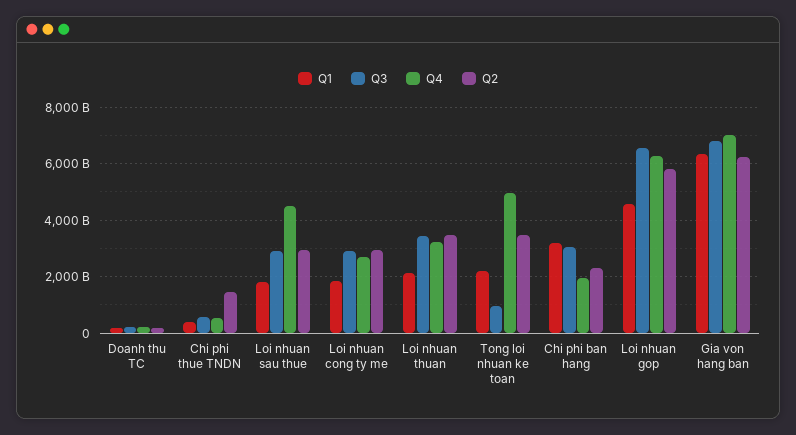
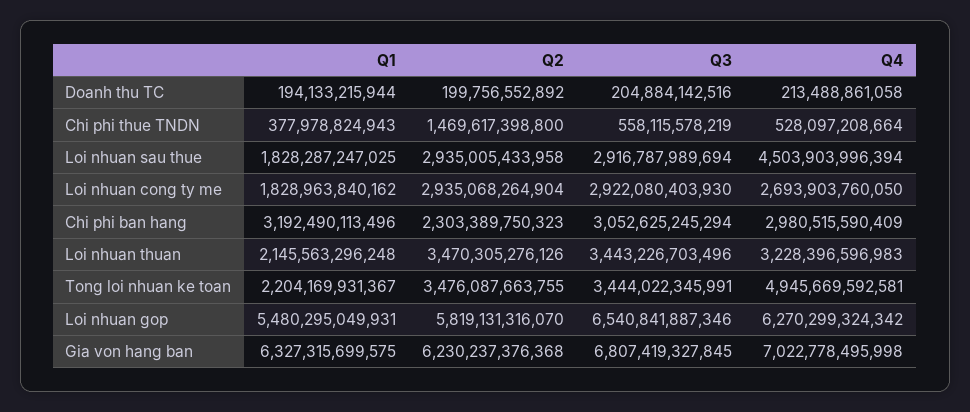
  {
    "Q1": {
      "Doanh thu TC": 194133215944,
      "Chi phi thue TNDN": 377978824943,
      "Loi nhuan sau thue": 1828287247025,
      "Loi nhuan cong ty me": 1828963840162,
      "Loi nhuan thuan": 2145563296248,
      "Tong loi nhuan ke toan": 2204169931367,
      "Chi phi ban hang": 3192490113496,
-     "Loi nhuan gop": 4500000000000,
+     "Loi nhuan gop": 5480295049931,
      "Gia von hang ban": 6327315699575
    },
    "Q3": {
      "Doanh thu TC": 204884142516,
      "Chi phi thue TNDN": 558115578219,
      "Loi nhuan sau thue": 2916787989694,
      "Loi nhuan cong ty me": 2922080403930,
      "Loi nhuan thuan": 3443226703496,
-     "Tong loi nhuan ke toan": 1000000000000,
+     "Tong loi nhuan ke toan": 3444022345991,
      "Chi phi ban hang": 3052625245294,
      "Loi nhuan gop": 6540841887346,
      "Gia von hang ban": 6807419327845
    },
    "Q4": {
      "Doanh thu TC": 213488861058,
      "Chi phi thue TNDN": 528097208664,
      "Loi nhuan sau thue": 4503903996394,
      "Loi nhuan cong ty me": 2693903760050,
      "Loi nhuan thuan": 3228396596983,
      "Tong loi nhuan ke toan": 4945669592581,
-     "Chi phi ban hang": 2000000000000,
+     "Chi phi ban hang": 2980515590409,
      "Loi nhuan gop": 6270299324342,
      "Gia von hang ban": 7022778495998
    },
    "Q2": {
      "Doanh thu TC": 199756552892,
      "Chi phi thue TNDN": 1469617398800,
      "Loi nhuan sau thue": 2935005433958,
      "Loi nhuan cong ty me": 2935068264904,
      "Loi nhuan thuan": 3470305276126,
      "Tong loi nhuan ke toan": 3476087663755,
      "Chi phi ban hang": 2303389750323,
      "Loi nhuan gop": 5819131316070,
      "Gia von hang ban": 6230237376368
    }
  }

